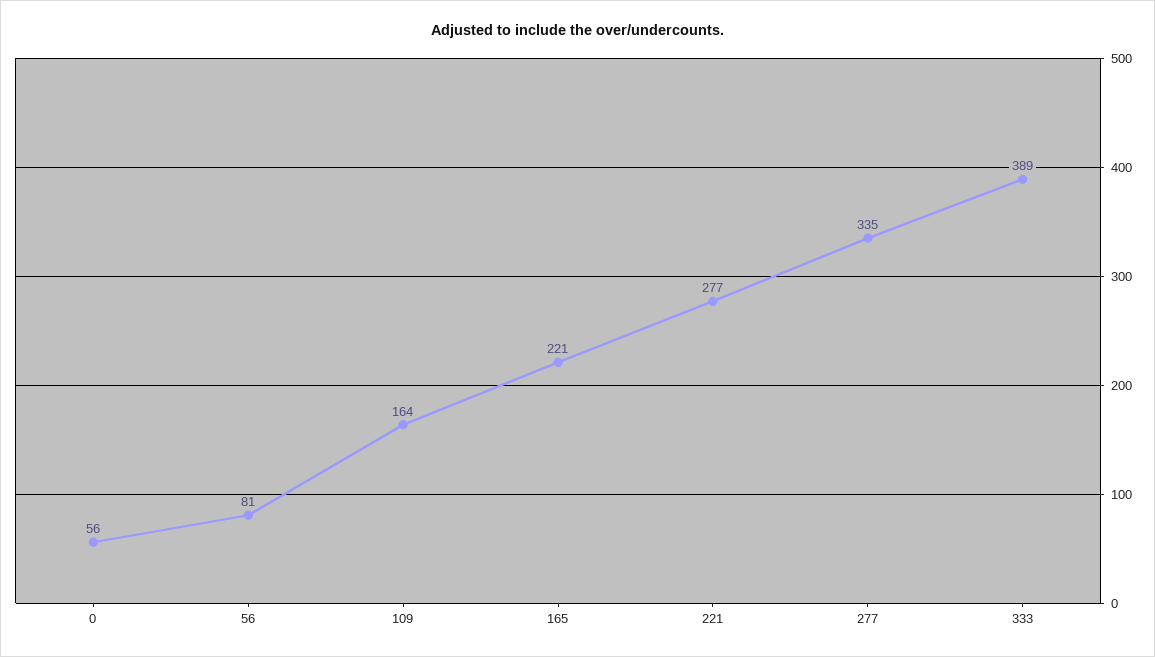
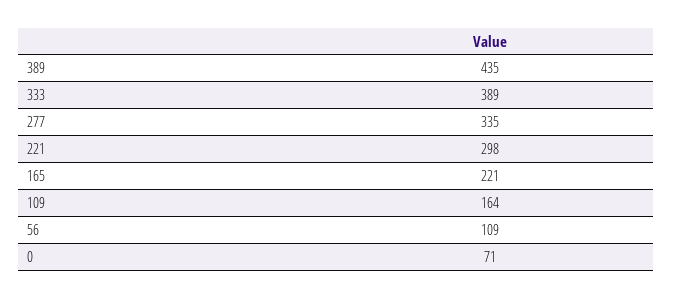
  {
-   "0": 56,
+   "0": 71,
-   "56": 81,
+   "56": 109,
    "109": 164,
    "165": 221,
-   "221": 277,
+   "221": 298,
    "277": 335,
-   "333": 389
+   "333": 389,
+   "389": 435
  }

